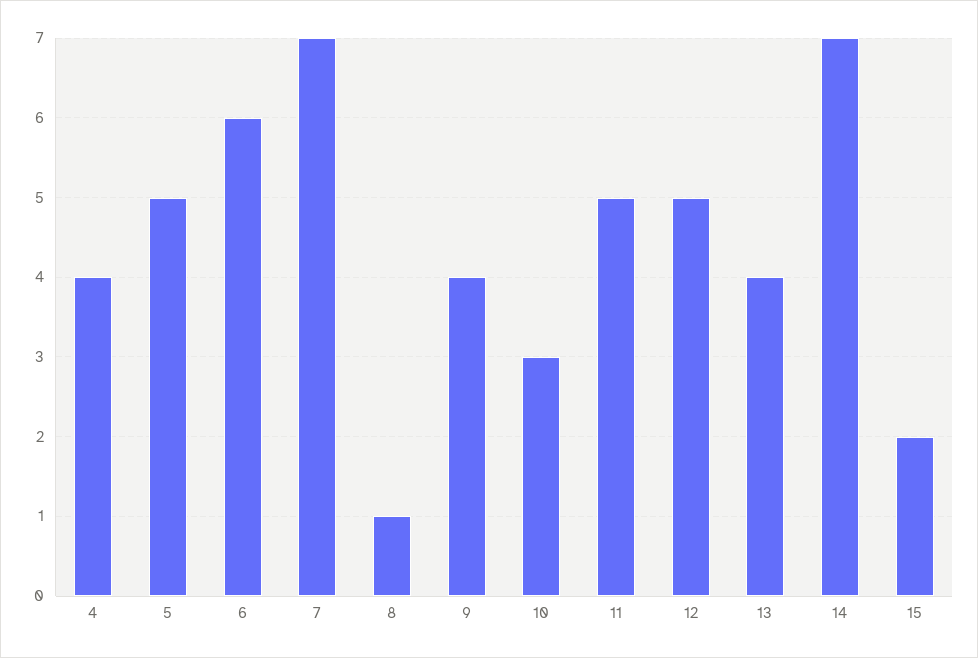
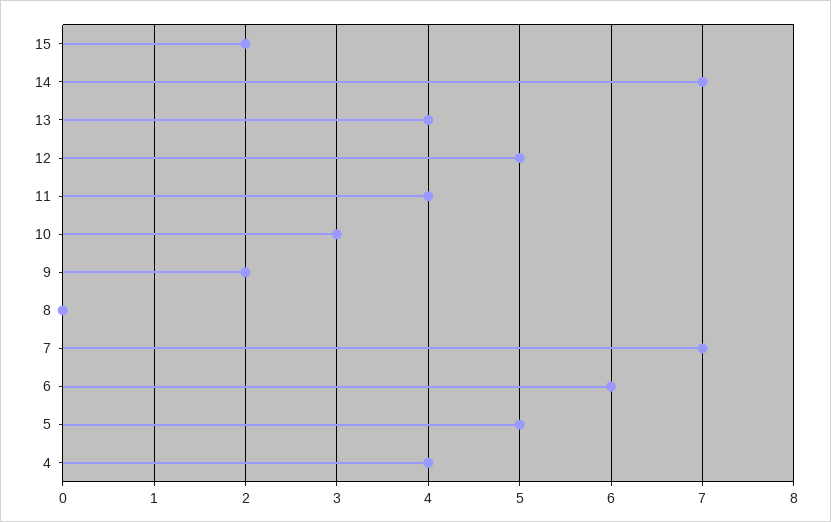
  {
    "4": 4,
    "5": 5,
    "6": 6,
    "7": 7,
-   "8": 1,
+   "8": 0,
-   "9": 4,
+   "9": 2,
    "10": 3,
-   "11": 5,
+   "11": 4,
    "12": 5,
    "13": 4,
    "14": 7,
    "15": 2
  }

